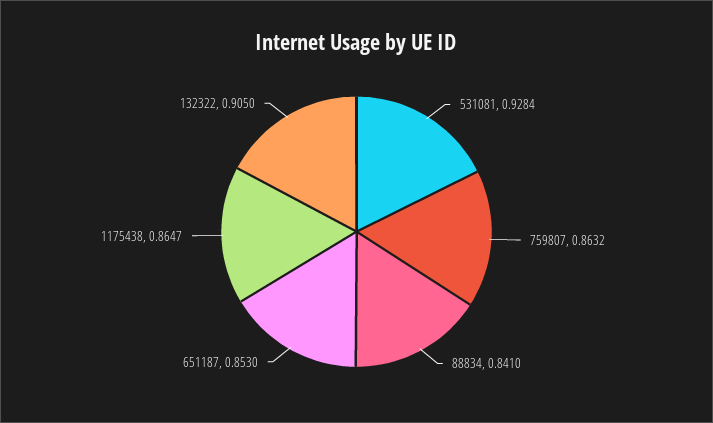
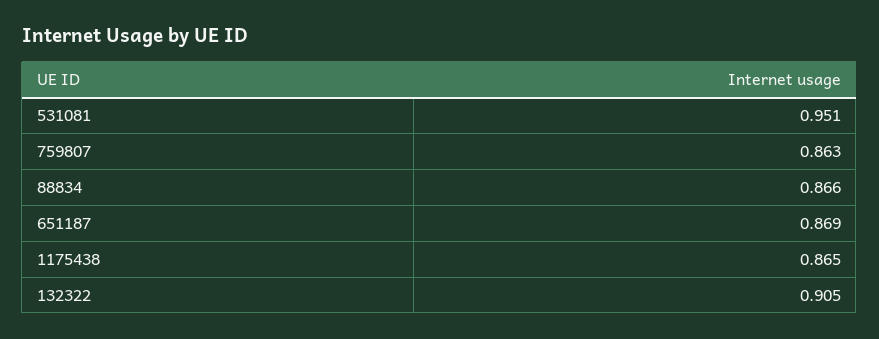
  {
-   "531081": 0.9284,
+   "531081": 0.951,
    "759807": 0.8632,
-   "88834": 0.841,
+   "88834": 0.866,
-   "651187": 0.853,
+   "651187": 0.869,
    "1175438": 0.8647,
    "132322": 0.905
  }

